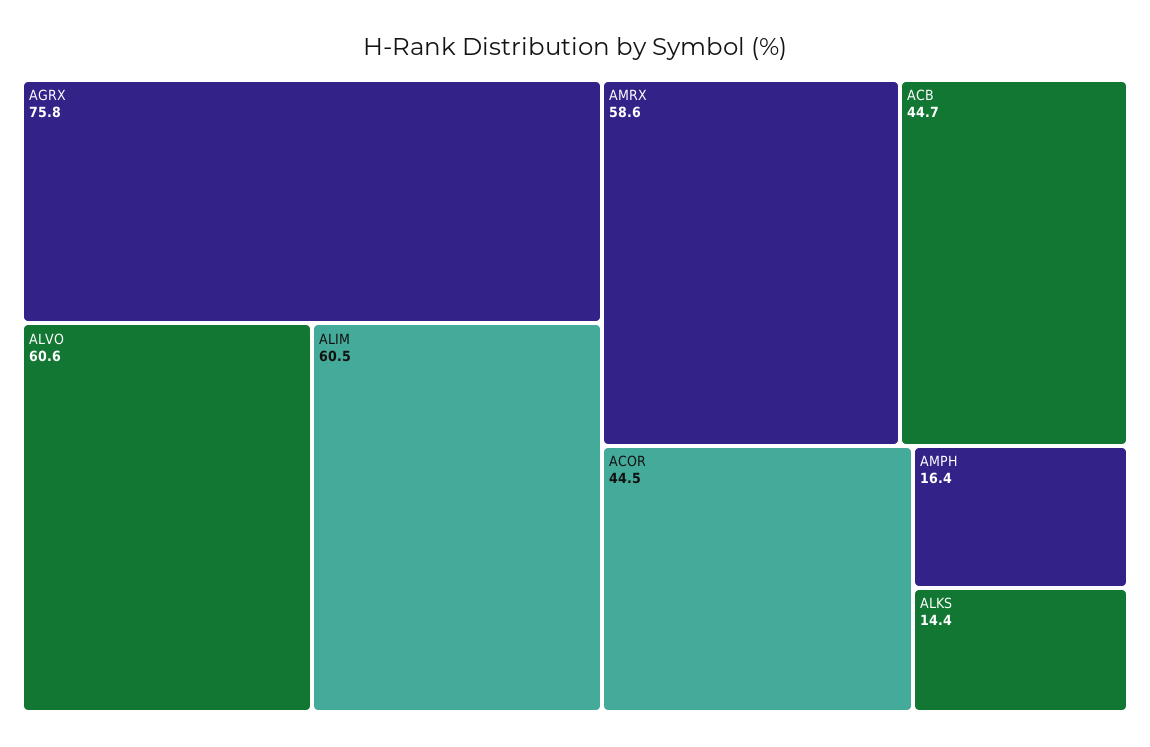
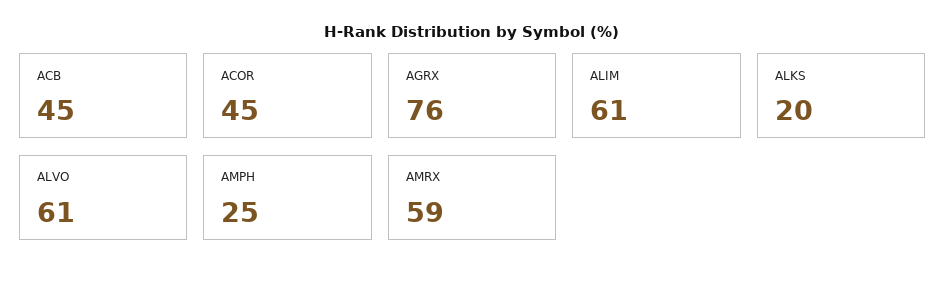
  {
    "AGRX": 75.8,
    "ALVO": 60.6,
    "ALIM": 60.5,
    "AMRX": 58.6,
    "ACB": 44.7,
    "ACOR": 44.5,
-   "AMPH": 16.4,
+   "AMPH": 25,
-   "ALKS": 14.4
+   "ALKS": 20
  }

